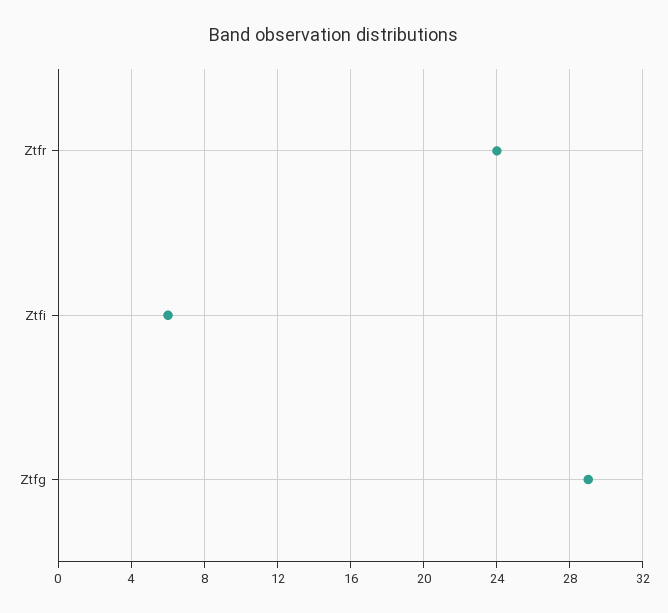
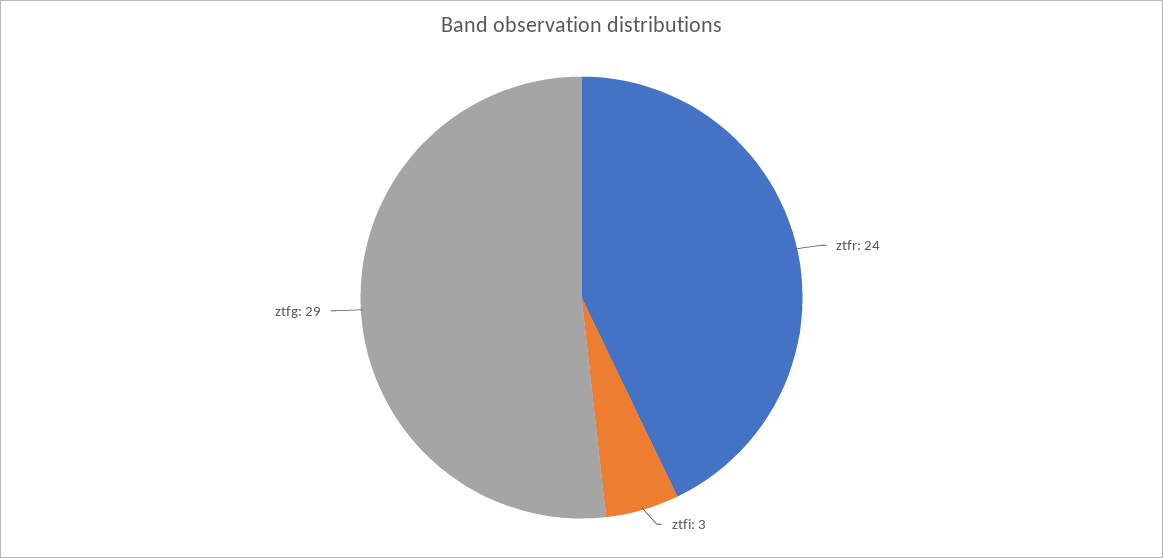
  {
    "Ztfr": 24,
-   "Ztfi": 6,
+   "Ztfi": 3,
    "Ztfg": 29
  }

